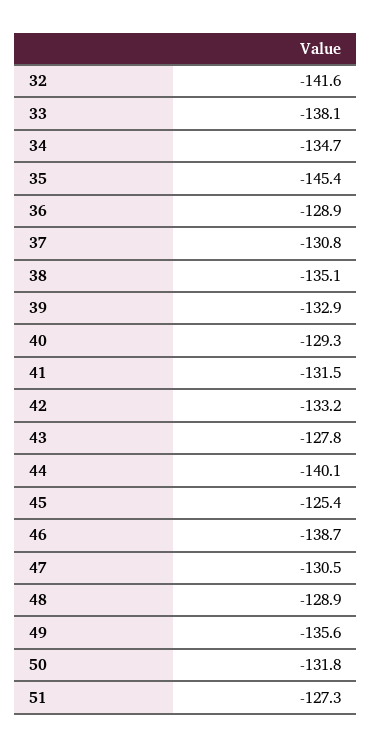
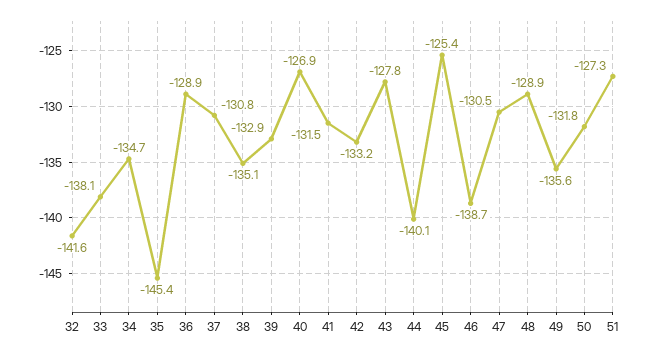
  {
    "32": -141.6,
    "33": -138.1,
    "34": -134.7,
    "35": -145.4,
    "36": -128.9,
    "37": -130.8,
    "38": -135.1,
    "39": -132.9,
-   "40": -129.3,
+   "40": -126.9,
    "41": -131.5,
    "42": -133.2,
    "43": -127.8,
    "44": -140.1,
    "45": -125.4,
    "46": -138.7,
    "47": -130.5,
    "48": -128.9,
    "49": -135.6,
    "50": -131.8,
    "51": -127.3
  }

